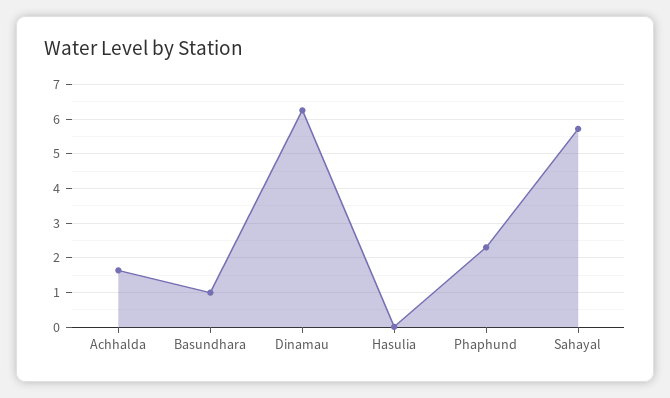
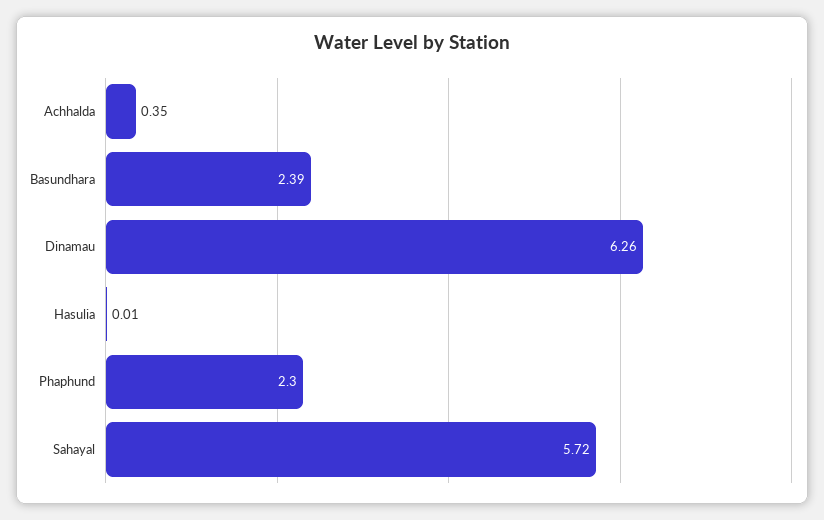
  {
-   "Achhalda": 1.6,
+   "Achhalda": 0.35,
-   "Basundhara": 1,
+   "Basundhara": 2.39,
    "Dinamau": 6.26,
    "Hasulia": 0.01,
    "Phaphund": 2.3,
    "Sahayal": 5.72
  }

